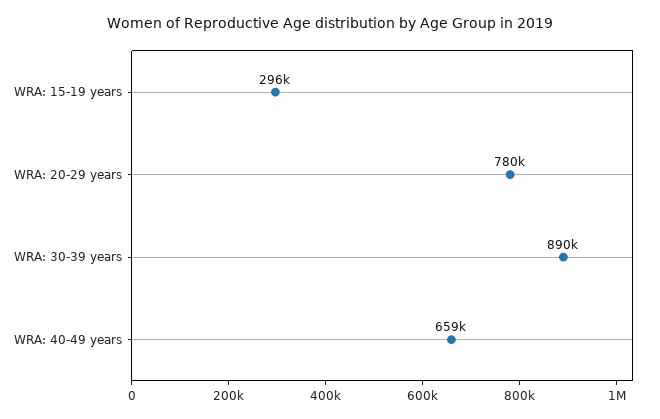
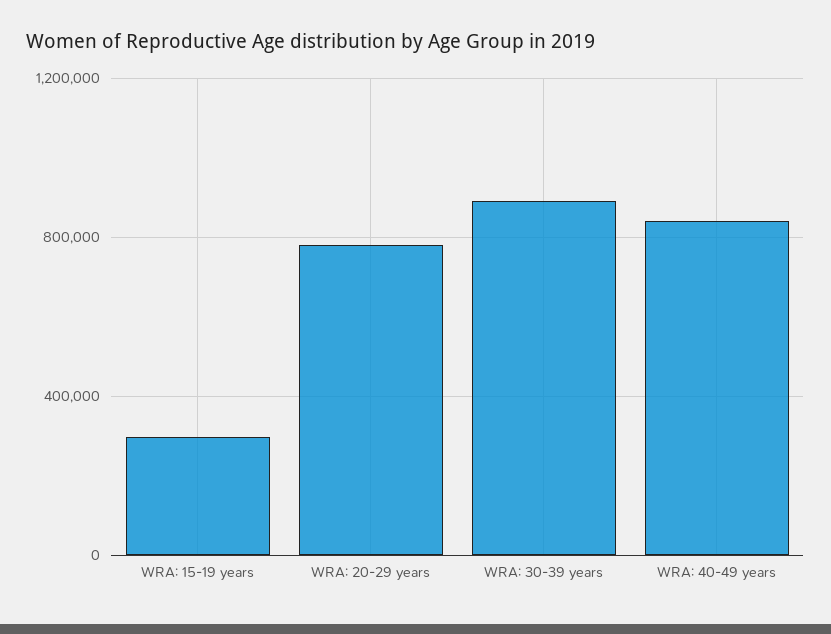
  {
    "WRA: 15-19 years": 296000,
    "WRA: 20-29 years": 780000,
    "WRA: 30-39 years": 890000,
-   "WRA: 40-49 years": 659000
+   "WRA: 40-49 years": 850000
  }

